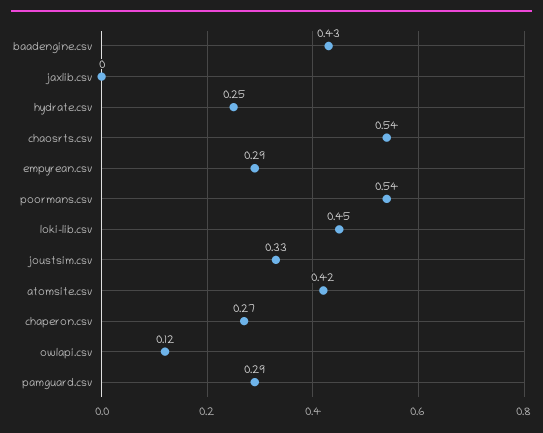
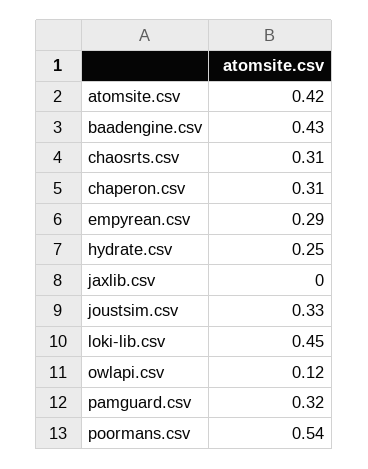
  {
    "baadengine.csv": 0.43,
    "jaxlib.csv": 0,
    "hydrate.csv": 0.25,
-   "chaosrts.csv": 0.54,
+   "chaosrts.csv": 0.31,
    "empyrean.csv": 0.29,
    "poormans.csv": 0.54,
    "loki-lib.csv": 0.45,
    "joustsim.csv": 0.33,
    "atomsite.csv": 0.42,
-   "chaperon.csv": 0.27,
+   "chaperon.csv": 0.31,
    "owlapi.csv": 0.12,
-   "pamguard.csv": 0.29
+   "pamguard.csv": 0.32
  }

